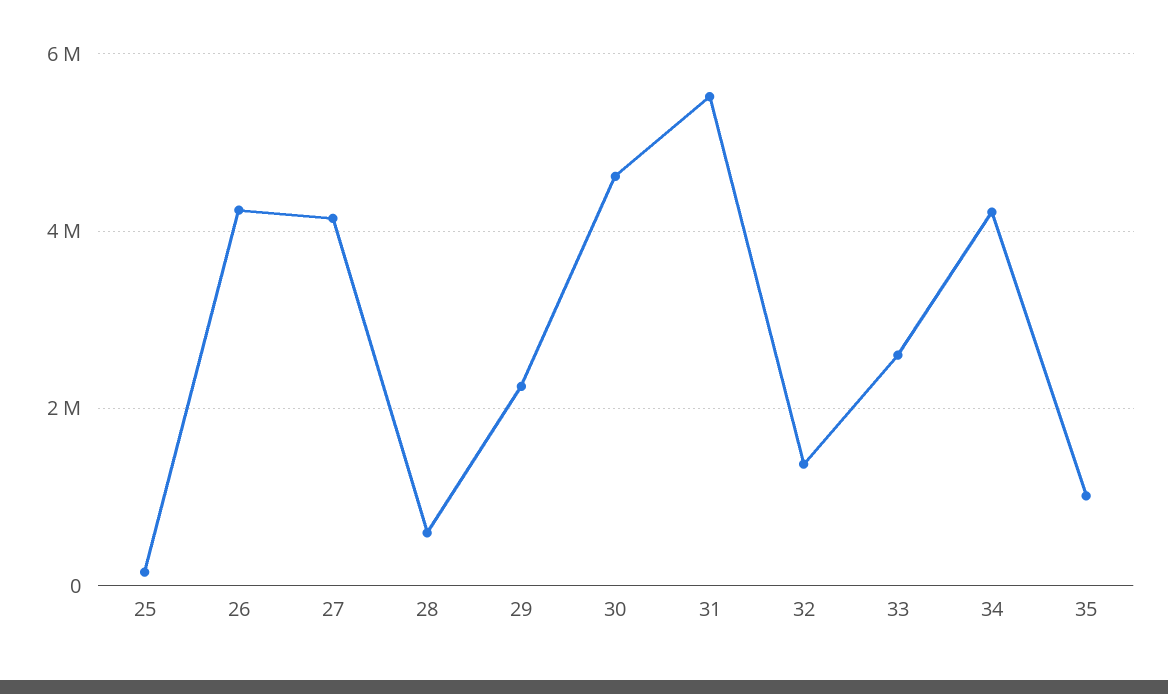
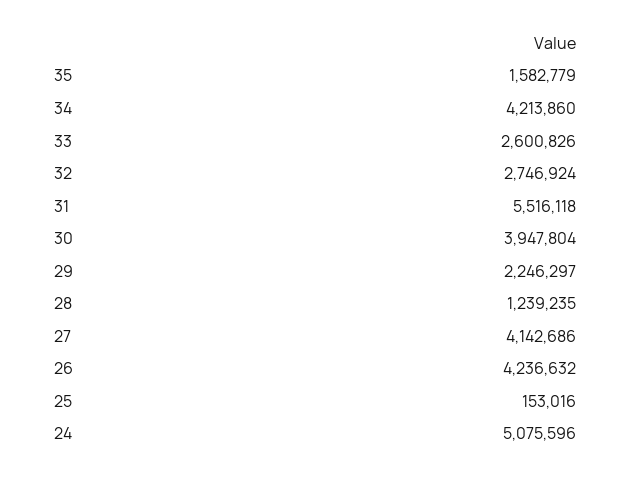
  {
    "25": 153016,
    "26": 4236632,
    "27": 4142686,
-   "28": 600000,
+   "28": 1239235,
    "29": 2246297,
-   "30": 4600000,
+   "30": 3947804,
    "31": 5516118,
-   "32": 1400000,
+   "32": 2746924,
    "33": 2600826,
    "34": 4213860,
-   "35": 1000000
+   "35": 1582779,
+   "24": 5075596
  }

